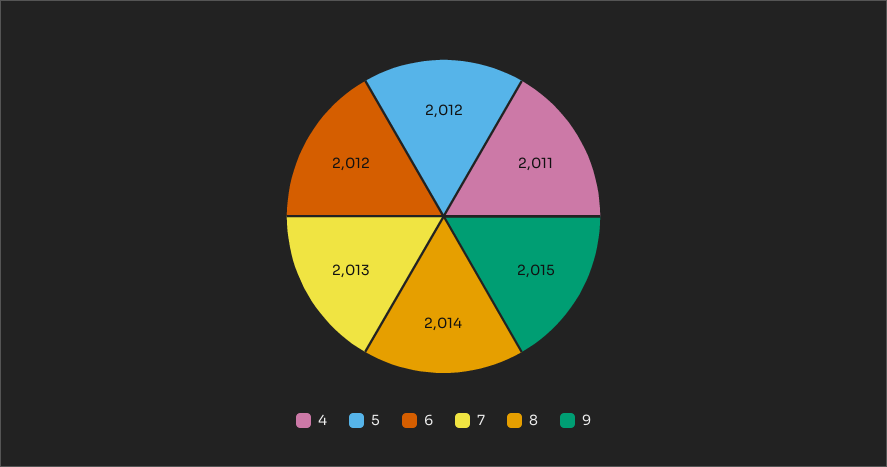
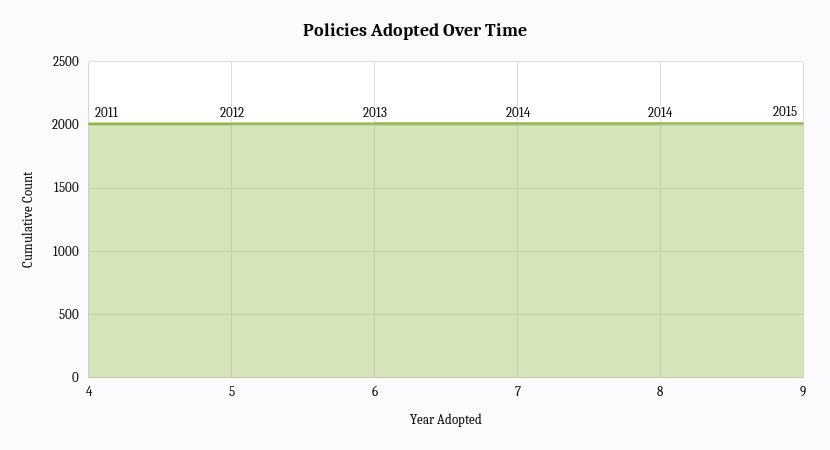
  {
    "4": 2011,
    "5": 2012,
-   "6": 2012,
+   "6": 2013,
-   "7": 2013,
+   "7": 2014,
    "8": 2014,
    "9": 2015
  }

